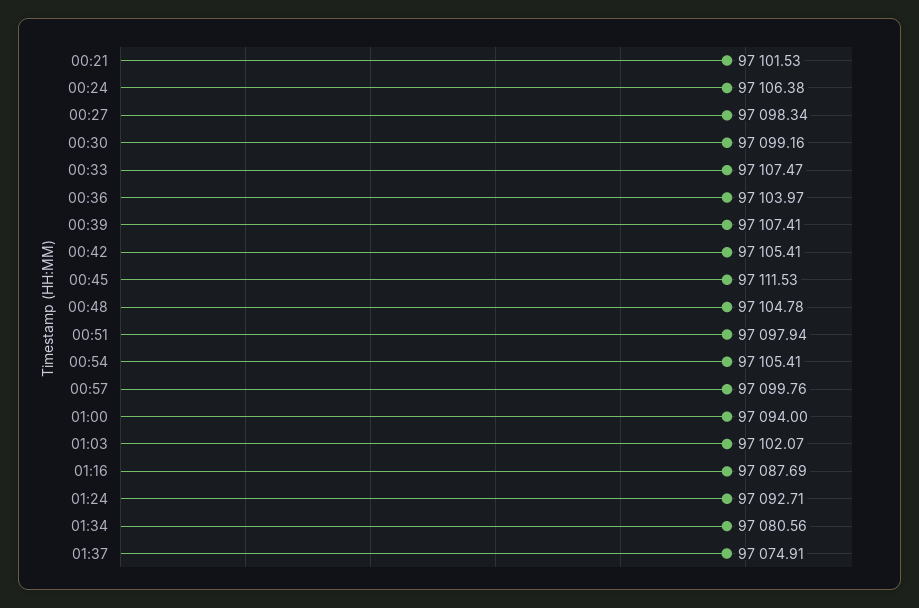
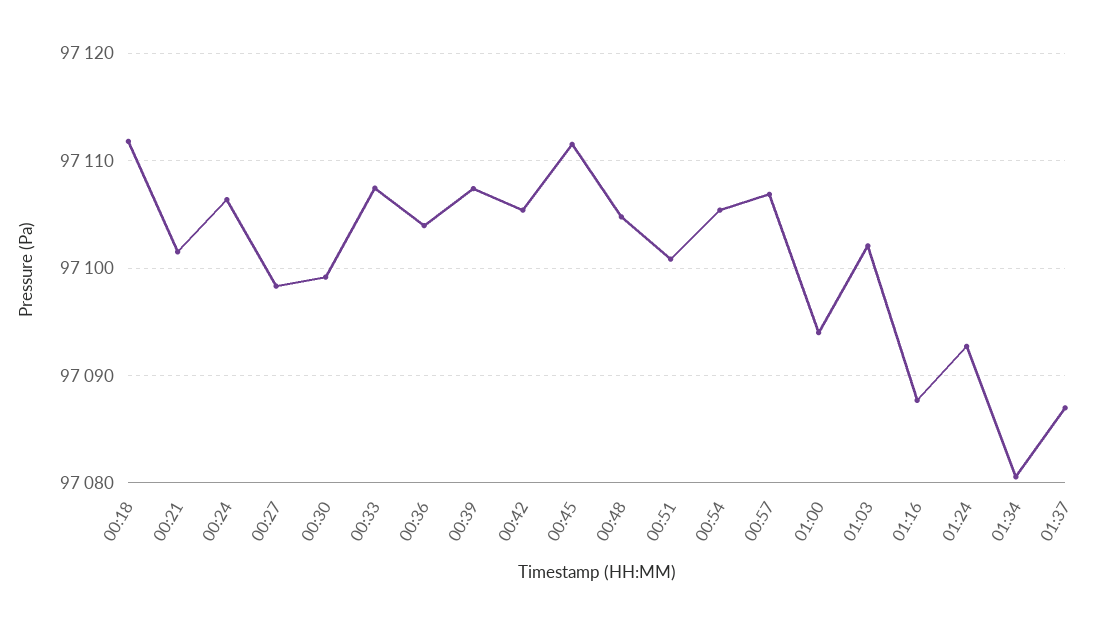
  {
    "00:21": 97101.53,
    "00:24": 97106.38,
    "00:27": 97098.34,
    "00:30": 97099.16,
    "00:33": 97107.47,
    "00:36": 97103.97,
    "00:39": 97107.41,
    "00:42": 97105.41,
    "00:45": 97111.53,
    "00:48": 97104.78,
-   "00:51": 97097.94,
+   "00:51": 97101,
    "00:54": 97105.41,
-   "00:57": 97099.76,
+   "00:57": 97107,
    "01:00": 97094,
    "01:03": 97102.07,
    "01:16": 97087.69,
    "01:24": 97092.71,
    "01:34": 97080.56,
-   "01:37": 97074.91
+   "01:37": 97087,
+   "00:18": 97112
  }

